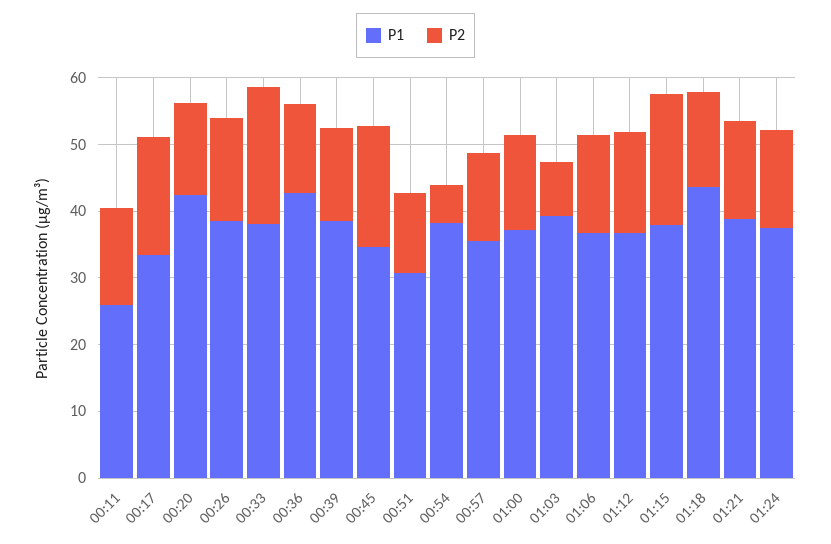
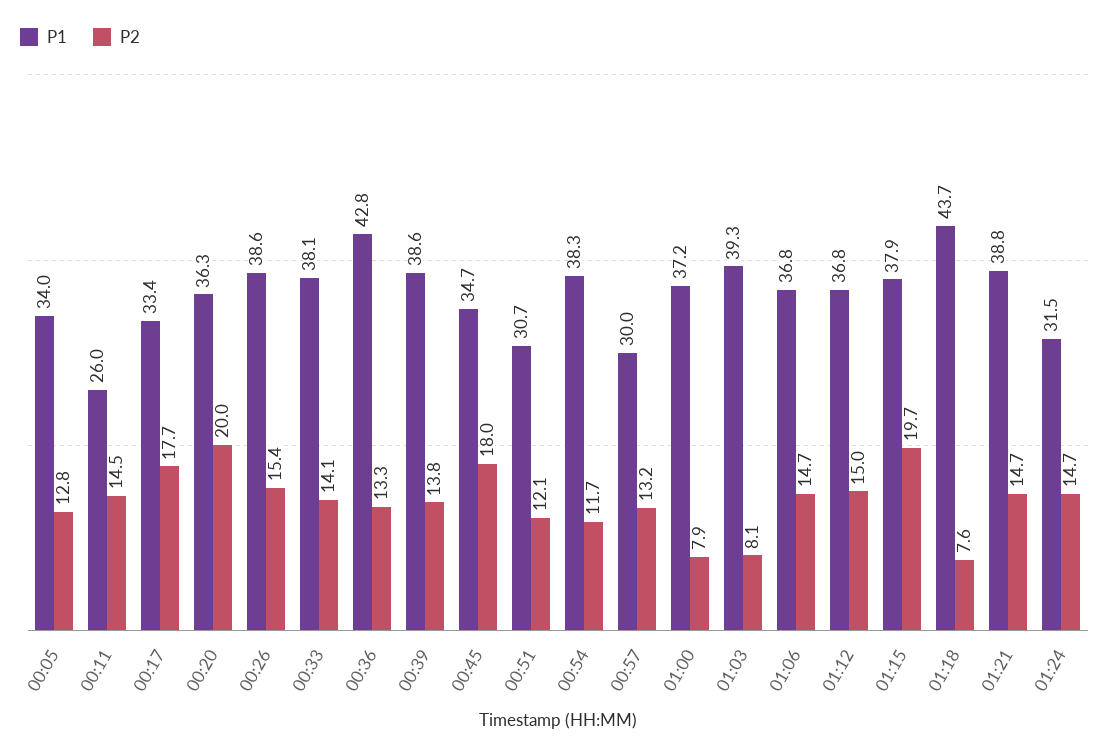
  {
    "P1": {
      "00:11": 26,
      "00:17": 33.4,
-     "00:20": 42,
+     "00:20": 36.3,
      "00:26": 38.6,
      "00:33": 38.1,
      "00:36": 42.8,
      "00:39": 38.6,
      "00:45": 34.7,
      "00:51": 30.7,
      "00:54": 38.3,
-     "00:57": 36,
+     "00:57": 30,
      "01:00": 37.2,
      "01:03": 39.3,
      "01:06": 36.8,
      "01:12": 36.8,
      "01:15": 37.9,
      "01:18": 43.7,
      "01:21": 38.8,
-     "01:24": 38
+     "01:24": 31.5,
+     "00:05": 34
    },
    "P2": {
      "00:11": 14.5,
      "00:17": 17.7,
-     "00:20": 14,
+     "00:20": 20,
      "00:26": 15.4,
-     "00:33": 20,
+     "00:33": 14.1,
      "00:36": 13.3,
      "00:39": 13.8,
      "00:45": 18,
      "00:51": 12.1,
-     "00:54": 6,
+     "00:54": 11.7,
      "00:57": 13.2,
-     "01:00": 14,
+     "01:00": 7.9,
      "01:03": 8.1,
      "01:06": 14.7,
      "01:12": 15,
      "01:15": 19.7,
-     "01:18": 14,
+     "01:18": 7.6,
      "01:21": 14.7,
-     "01:24": 14.7
+     "01:24": 14.7,
+     "00:05": 12.8
    }
  }

